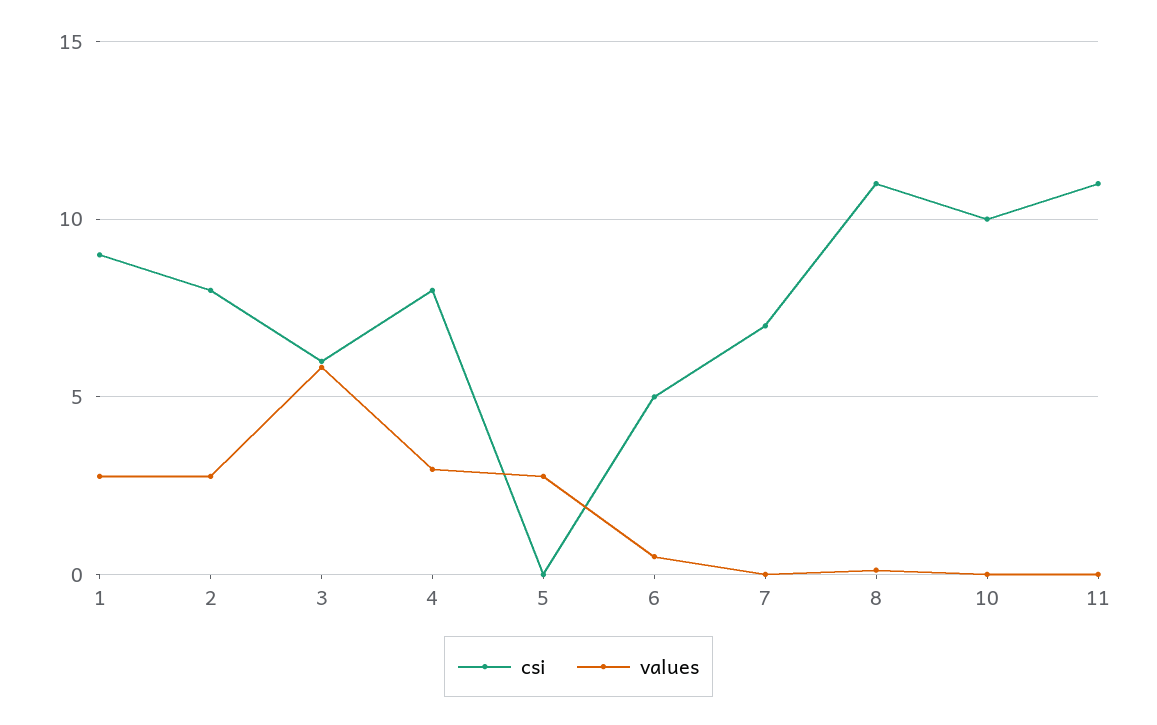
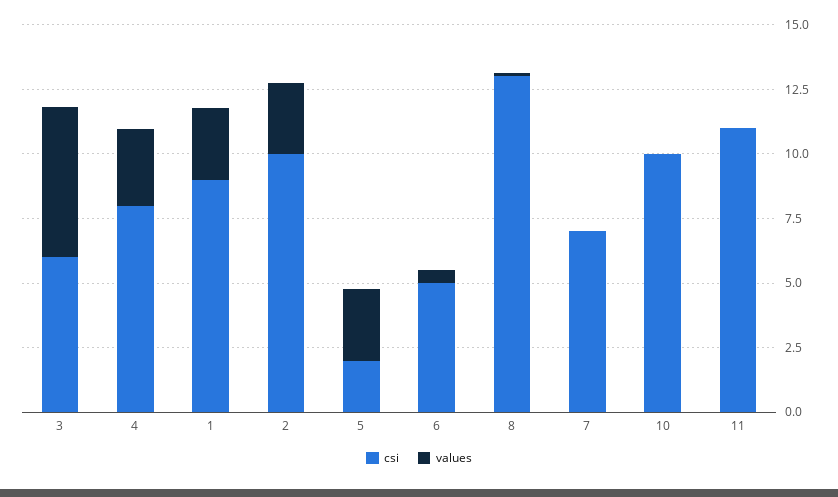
  {
    "csi": {
      "1": 9,
-     "2": 8,
+     "2": 10,
      "3": 6,
      "4": 8,
-     "5": 0,
+     "5": 2,
      "6": 5,
      "7": 7,
-     "8": 11,
+     "8": 13,
      "10": 10,
      "11": 11
    },
    "values": {
      "1": 3,
      "2": 3,
      "3": 6,
      "4": 3,
      "5": 3,
      "6": 0.5,
      "7": 0,
      "8": 0,
      "10": 0,
      "11": 0
    }
  }

